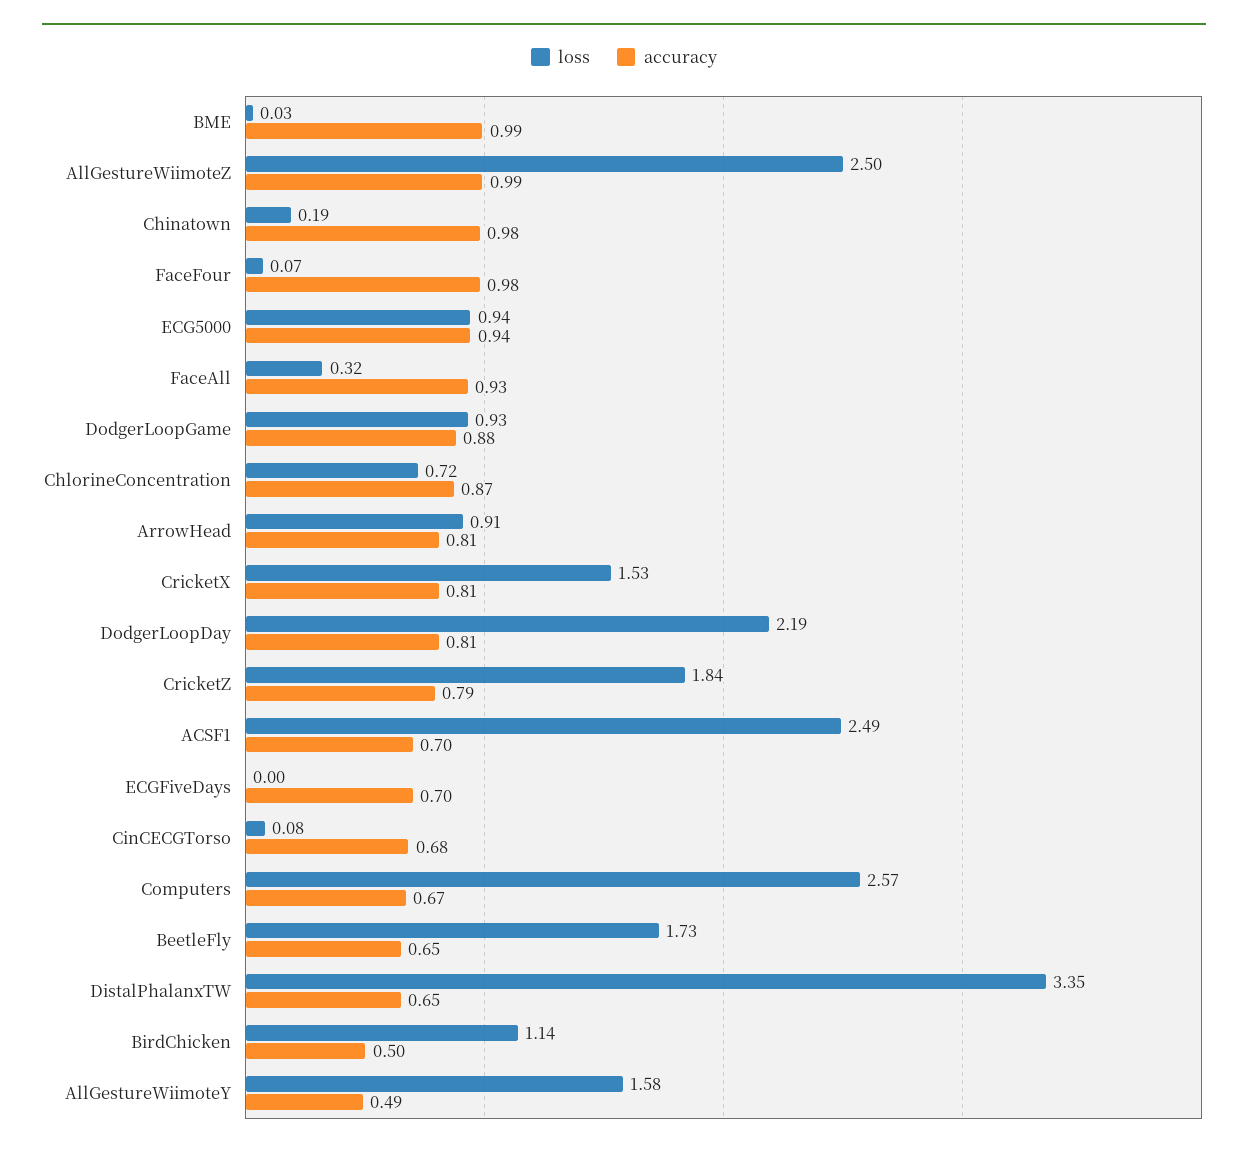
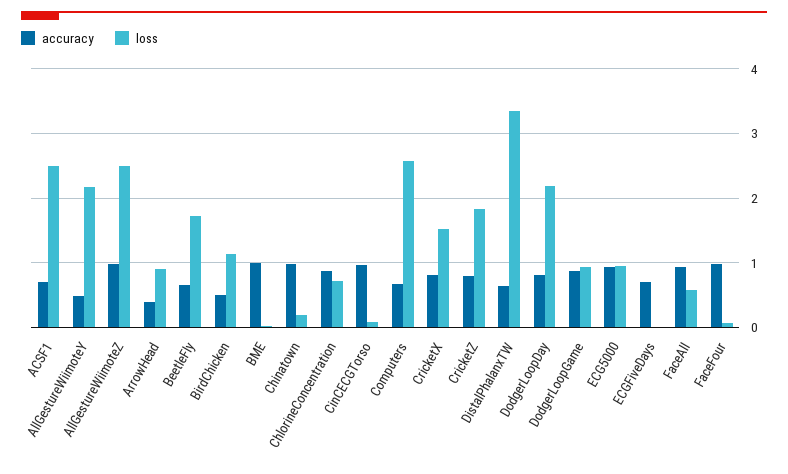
  {
    "loss": {
      "BME": 0.03,
      "AllGestureWiimoteZ": 2.5,
      "Chinatown": 0.19,
      "FaceFour": 0.07,
      "ECG5000": 0.94,
-     "FaceAll": 0.32,
+     "FaceAll": 0.6,
      "DodgerLoopGame": 0.93,
      "ChlorineConcentration": 0.72,
      "ArrowHead": 0.91,
      "CricketX": 1.53,
      "DodgerLoopDay": 2.19,
      "CricketZ": 1.84,
      "ACSF1": 2.49,
      "ECGFiveDays": 0,
      "CinCECGTorso": 0.08,
      "Computers": 2.57,
      "BeetleFly": 1.73,
      "DistalPhalanxTW": 3.35,
      "BirdChicken": 1.14,
-     "AllGestureWiimoteY": 1.58
+     "AllGestureWiimoteY": 2.2
    },
    "accuracy": {
      "BME": 0.99,
      "AllGestureWiimoteZ": 0.99,
      "Chinatown": 0.98,
      "FaceFour": 0.98,
      "ECG5000": 0.94,
      "FaceAll": 0.93,
      "DodgerLoopGame": 0.88,
      "ChlorineConcentration": 0.87,
-     "ArrowHead": 0.81,
+     "ArrowHead": 0.4,
      "CricketX": 0.81,
      "DodgerLoopDay": 0.81,
      "CricketZ": 0.79,
      "ACSF1": 0.7,
      "ECGFiveDays": 0.7,
-     "CinCECGTorso": 0.68,
+     "CinCECGTorso": 1,
      "Computers": 0.67,
      "BeetleFly": 0.65,
      "DistalPhalanxTW": 0.65,
      "BirdChicken": 0.5,
      "AllGestureWiimoteY": 0.49
    }
  }

